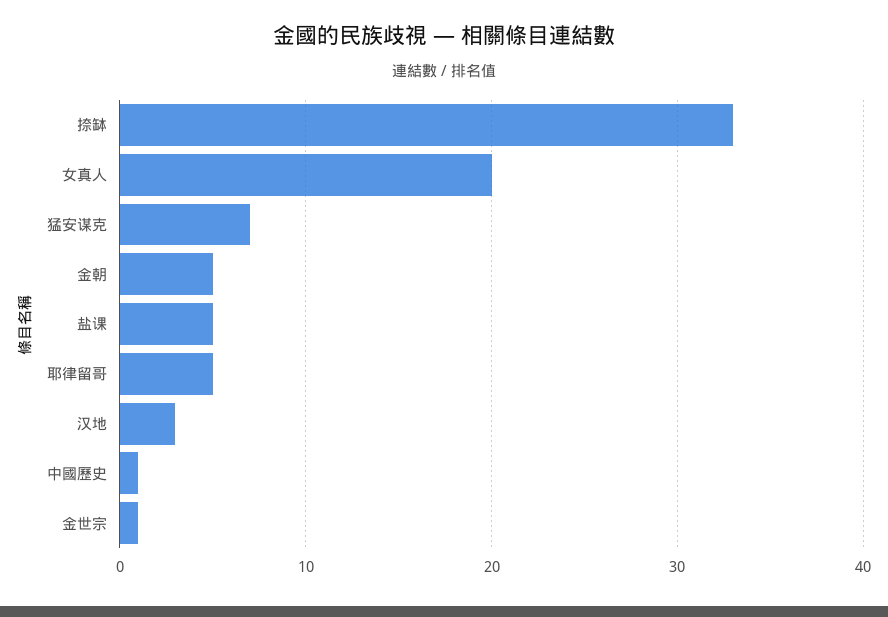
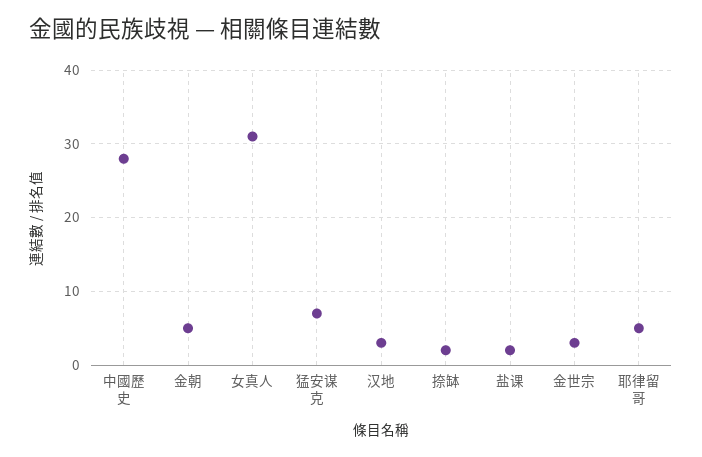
  {
-   "捺缽": 33,
+   "捺缽": 2,
-   "女真人": 20,
+   "女真人": 31,
    "猛安谋克": 7,
    "金朝": 5,
-   "盐课": 5,
+   "盐课": 2,
    "耶律留哥": 5,
    "汉地": 3,
-   "中國歷史": 1,
+   "中國歷史": 28,
-   "金世宗": 1
+   "金世宗": 3
  }

